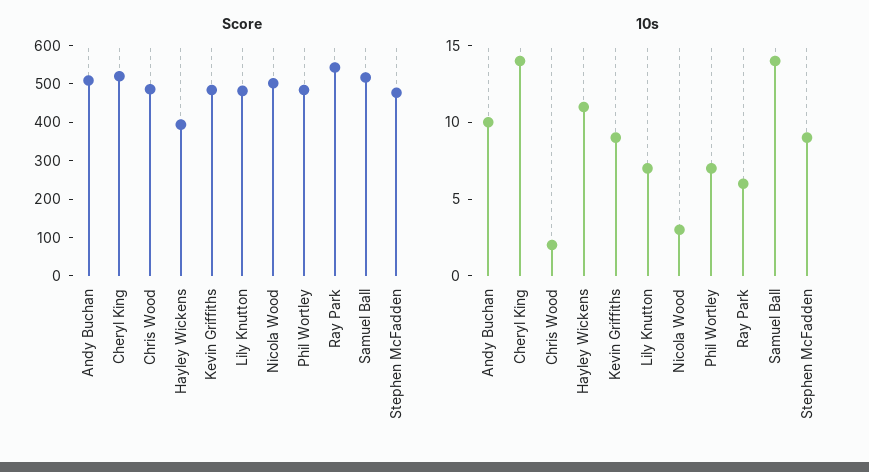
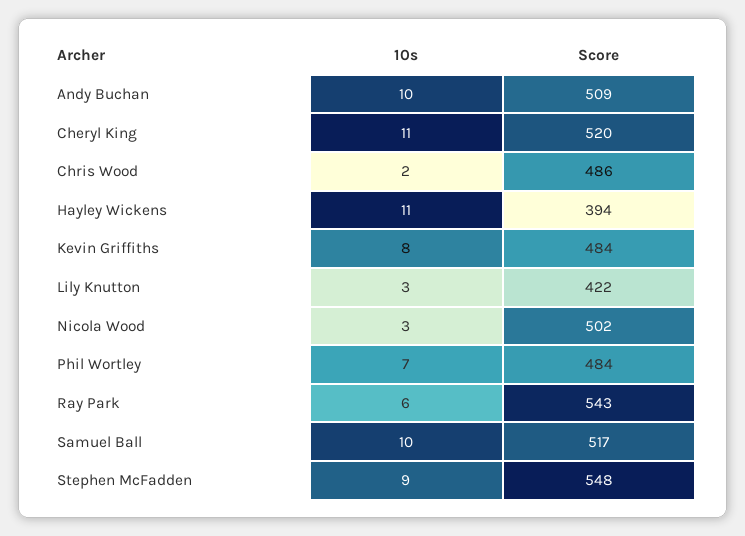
  {
    "Score": {
      "Andy Buchan": 509,
      "Cheryl King": 520,
      "Chris Wood": 486,
      "Hayley Wickens": 394,
      "Kevin Griffiths": 484,
-     "Lily Knutton": 475,
+     "Lily Knutton": 422,
      "Nicola Wood": 502,
      "Phil Wortley": 484,
      "Ray Park": 543,
      "Samuel Ball": 517,
-     "Stephen McFadden": 475
+     "Stephen McFadden": 548
    },
    "10s": {
      "Andy Buchan": 10,
-     "Cheryl King": 14,
+     "Cheryl King": 11,
      "Chris Wood": 2,
      "Hayley Wickens": 11,
-     "Kevin Griffiths": 9,
+     "Kevin Griffiths": 8,
-     "Lily Knutton": 7,
+     "Lily Knutton": 3,
      "Nicola Wood": 3,
      "Phil Wortley": 7,
      "Ray Park": 6,
-     "Samuel Ball": 14,
+     "Samuel Ball": 10,
      "Stephen McFadden": 9
    }
  }

